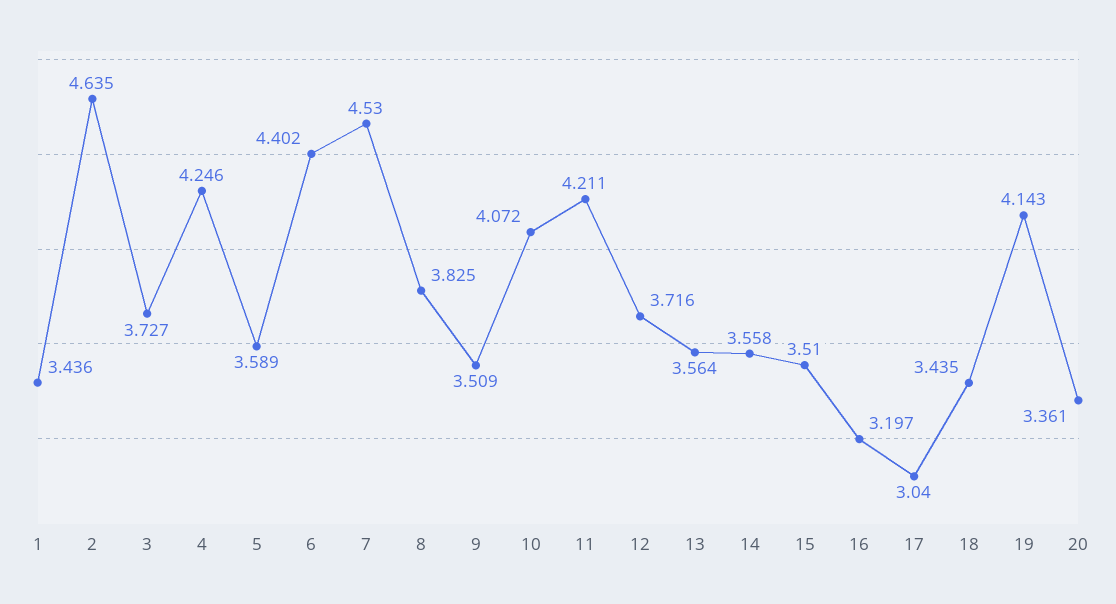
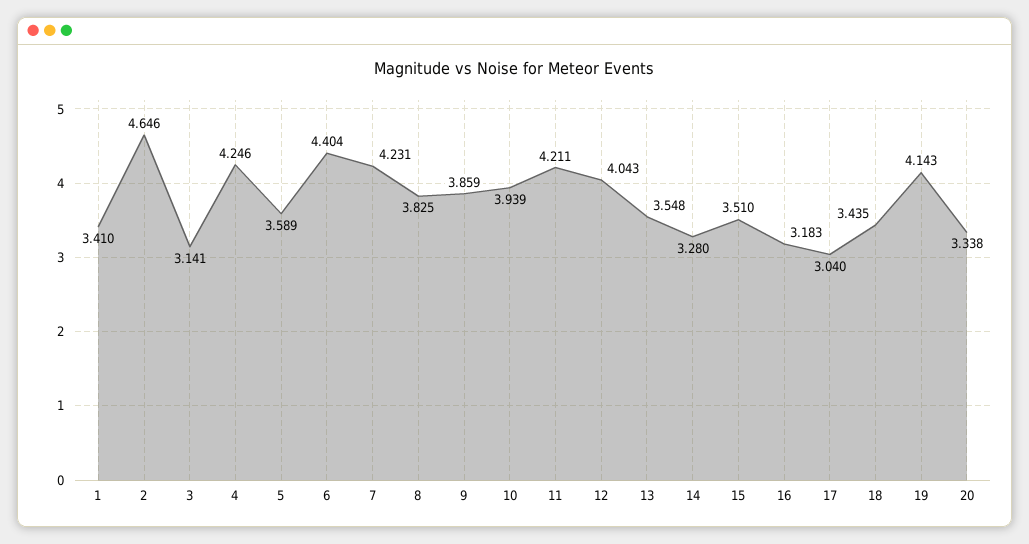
  {
-   "1": 3.436,
+   "1": 3.41,
-   "2": 4.635,
+   "2": 4.646,
-   "3": 3.727,
+   "3": 3.141,
    "4": 4.246,
    "5": 3.589,
-   "6": 4.402,
+   "6": 4.404,
-   "7": 4.53,
+   "7": 4.231,
    "8": 3.825,
-   "9": 3.509,
+   "9": 3.859,
-   "10": 4.072,
+   "10": 3.939,
    "11": 4.211,
-   "12": 3.716,
+   "12": 4.043,
-   "13": 3.564,
+   "13": 3.548,
-   "14": 3.558,
+   "14": 3.28,
    "15": 3.51,
-   "16": 3.197,
+   "16": 3.183,
    "17": 3.04,
    "18": 3.435,
    "19": 4.143,
-   "20": 3.361
+   "20": 3.338
  }

